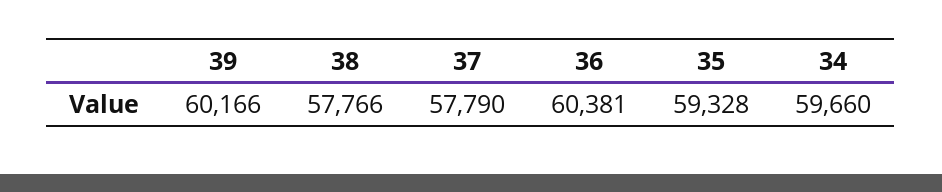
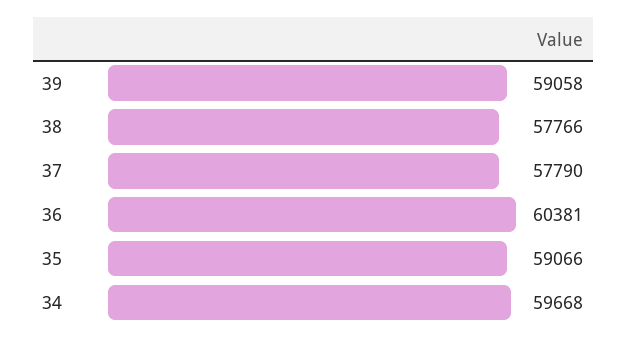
  {
-   "39": 60166,
+   "39": 59058,
    "38": 57766,
    "37": 57790,
    "36": 60381,
-   "35": 59328,
+   "35": 59066,
-   "34": 59660
+   "34": 59668
  }

